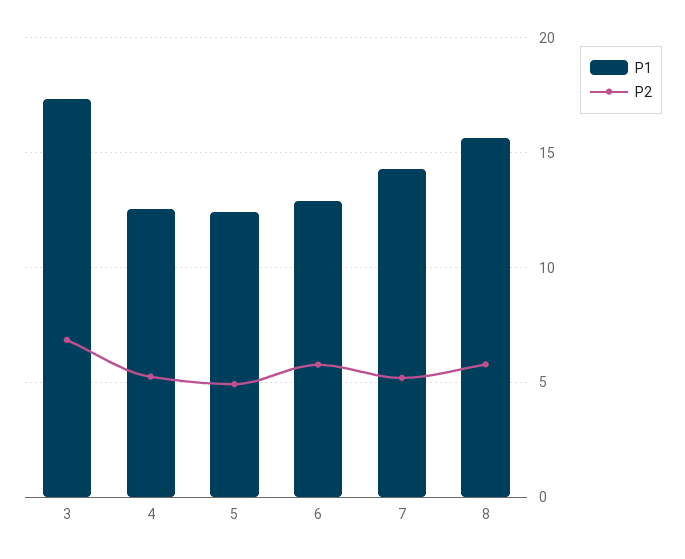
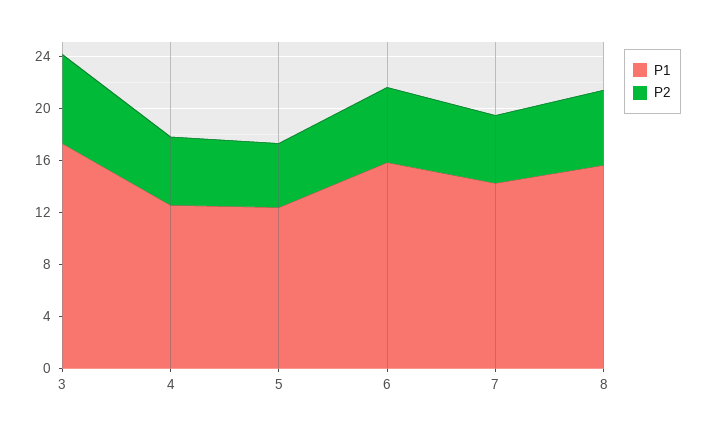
  {
    "P1": {
      "3": 17.5,
      "4": 12.5,
      "5": 12.5,
-     "6": 13,
+     "6": 16,
      "7": 14.5,
      "8": 15.5
    },
    "P2": {
      "3": 7,
      "4": 5.5,
      "5": 5,
      "6": 6,
      "7": 5,
      "8": 6
    }
  }

